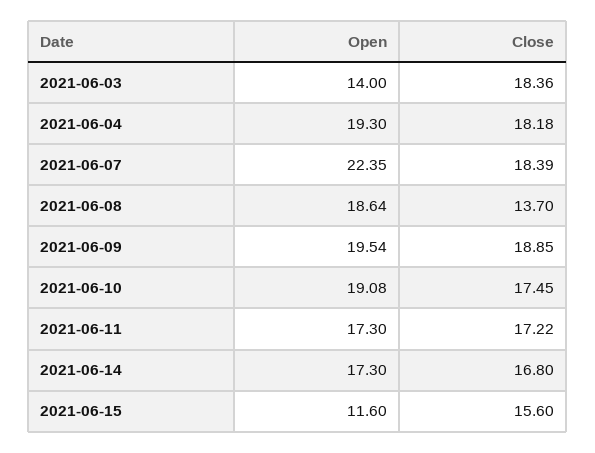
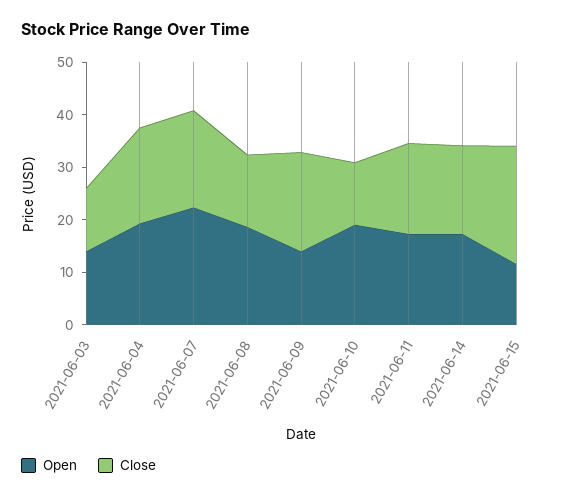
  {
    "Open": {
      "2021-06-03": 14,
      "2021-06-04": 19.3,
      "2021-06-07": 22.35,
      "2021-06-08": 18.64,
-     "2021-06-09": 19.54,
+     "2021-06-09": 14,
      "2021-06-10": 19.08,
      "2021-06-11": 17.3,
      "2021-06-14": 17.3,
      "2021-06-15": 11.6
    },
    "Close": {
-     "2021-06-03": 18.36,
+     "2021-06-03": 12,
      "2021-06-04": 18.18,
      "2021-06-07": 18.39,
      "2021-06-08": 13.7,
      "2021-06-09": 18.85,
-     "2021-06-10": 17.45,
+     "2021-06-10": 12,
      "2021-06-11": 17.22,
      "2021-06-14": 16.8,
-     "2021-06-15": 15.6
+     "2021-06-15": 22
    }
  }

